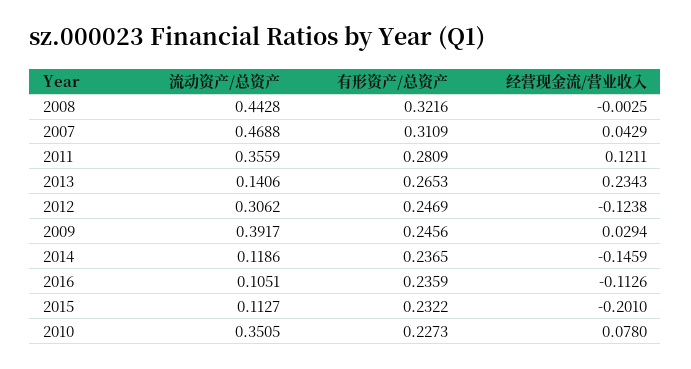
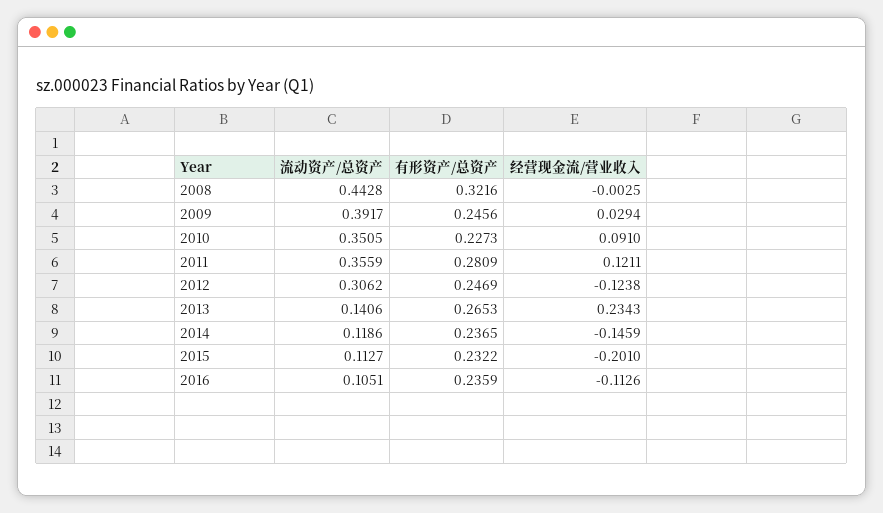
  {
    "流动资产/总资产": {
      "2008": 0.4428,
-     "2007": 0.4688,
      "2011": 0.3559,
      "2013": 0.1406,
      "2012": 0.3062,
      "2009": 0.3917,
      "2014": 0.1186,
      "2016": 0.1051,
      "2015": 0.1127,
      "2010": 0.3505
    },
    "有形资产/总资产": {
      "2008": 0.3216,
-     "2007": 0.3109,
      "2011": 0.2809,
      "2013": 0.2653,
      "2012": 0.2469,
      "2009": 0.2456,
      "2014": 0.2365,
      "2016": 0.2359,
      "2015": 0.2322,
      "2010": 0.2273
    },
    "经营现金流/营业收入": {
      "2008": -0.0025,
-     "2007": 0.0429,
      "2011": 0.1211,
      "2013": 0.2343,
      "2012": -0.1238,
      "2009": 0.0294,
      "2014": -0.1459,
      "2016": -0.1126,
      "2015": -0.201,
-     "2010": 0.078
+     "2010": 0.091
    }
  }

